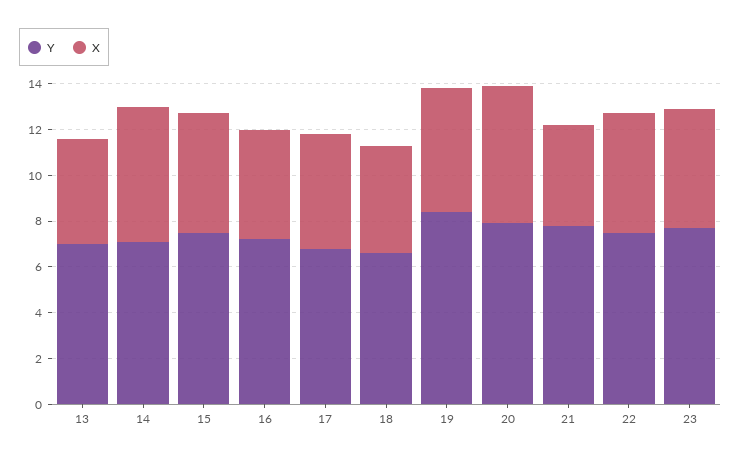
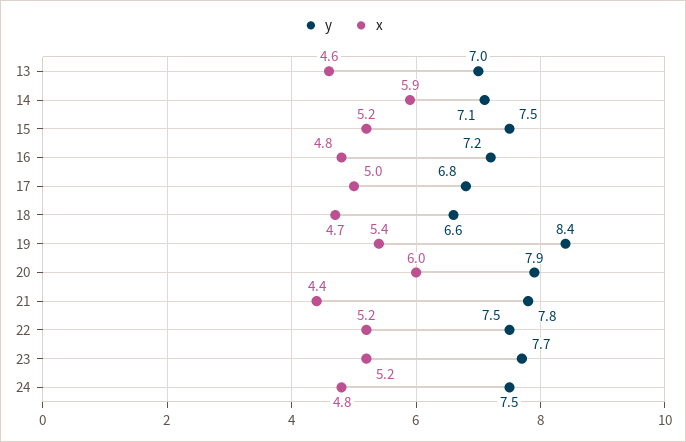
  {
    "Y": {
      "13": 7,
      "14": 7.1,
      "15": 7.5,
      "16": 7.2,
      "17": 6.8,
      "18": 6.6,
      "19": 8.4,
      "20": 7.9,
      "21": 7.8,
      "22": 7.5,
-     "23": 7.7
+     "23": 7.7,
+     "24": 7.5
    },
    "X": {
      "13": 4.6,
      "14": 5.9,
      "15": 5.2,
      "16": 4.8,
      "17": 5,
      "18": 4.7,
      "19": 5.4,
      "20": 6,
      "21": 4.4,
      "22": 5.2,
-     "23": 5.2
+     "23": 5.2,
+     "24": 4.8
    }
  }

